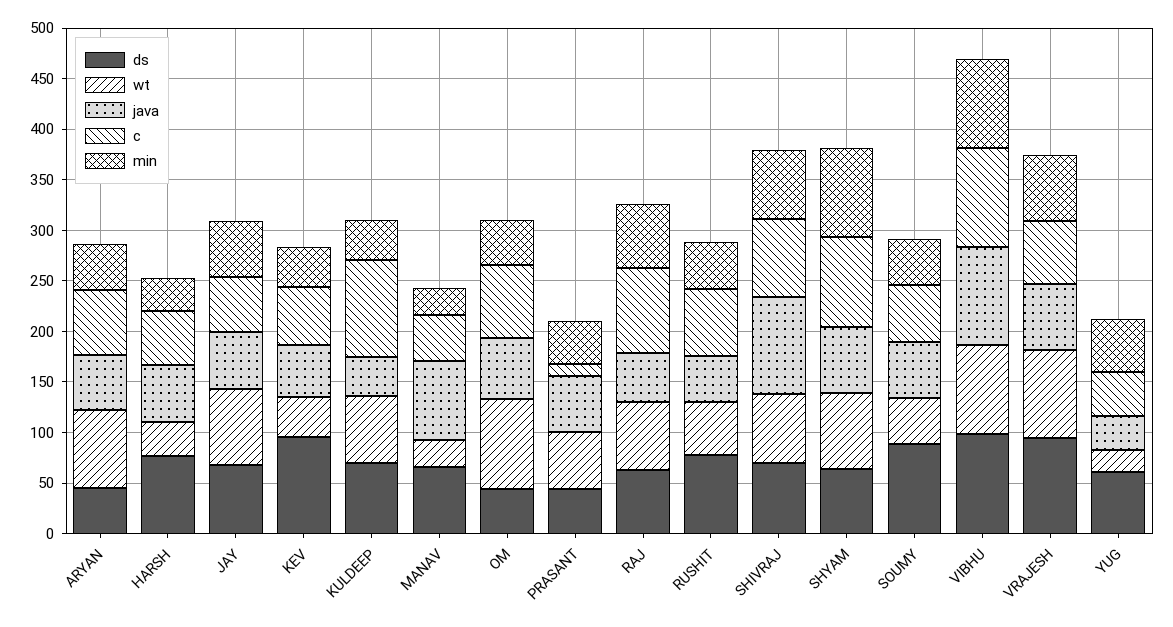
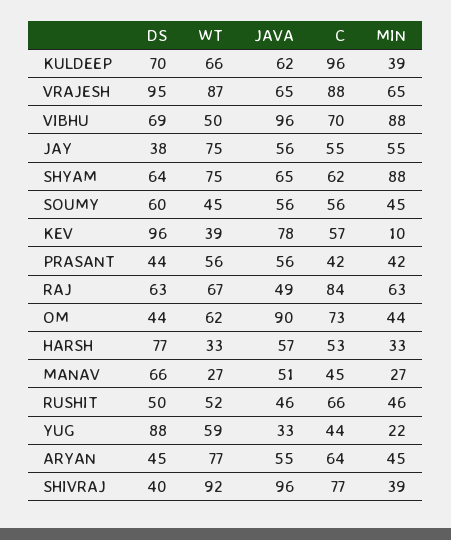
  {
    "ds": {
      "ARYAN": 45,
      "HARSH": 77,
-     "JAY": 70,
+     "JAY": 38,
      "KEV": 96,
      "KULDEEP": 70,
      "MANAV": 66,
      "OM": 44,
      "PRASANT": 44,
      "RAJ": 63,
-     "RUSHIT": 80,
+     "RUSHIT": 50,
-     "SHIVRAJ": 70,
+     "SHIVRAJ": 40,
      "SHYAM": 64,
-     "SOUMY": 90,
+     "SOUMY": 60,
-     "VIBHU": 100,
+     "VIBHU": 69,
      "VRAJESH": 95,
-     "YUG": 60
+     "YUG": 88
    },
    "wt": {
      "ARYAN": 77,
      "HARSH": 33,
      "JAY": 75,
      "KEV": 39,
      "KULDEEP": 66,
      "MANAV": 27,
-     "OM": 90,
+     "OM": 62,
      "PRASANT": 56,
      "RAJ": 67,
      "RUSHIT": 52,
-     "SHIVRAJ": 70,
+     "SHIVRAJ": 92,
      "SHYAM": 75,
      "SOUMY": 45,
-     "VIBHU": 90,
+     "VIBHU": 50,
      "VRAJESH": 87,
-     "YUG": 20
+     "YUG": 59
    },
    "java": {
      "ARYAN": 55,
      "HARSH": 57,
      "JAY": 56,
-     "KEV": 50,
+     "KEV": 78,
-     "KULDEEP": 40,
+     "KULDEEP": 62,
-     "MANAV": 80,
+     "MANAV": 51,
-     "OM": 60,
+     "OM": 90,
      "PRASANT": 56,
      "RAJ": 49,
      "RUSHIT": 46,
      "SHIVRAJ": 96,
      "SHYAM": 65,
      "SOUMY": 56,
      "VIBHU": 96,
      "VRAJESH": 65,
      "YUG": 33
    },
    "c": {
      "ARYAN": 64,
      "HARSH": 53,
      "JAY": 55,
      "KEV": 57,
      "KULDEEP": 96,
      "MANAV": 45,
      "OM": 73,
-     "PRASANT": 10,
+     "PRASANT": 42,
      "RAJ": 84,
      "RUSHIT": 66,
      "SHIVRAJ": 77,
-     "SHYAM": 90,
+     "SHYAM": 62,
      "SOUMY": 56,
-     "VIBHU": 100,
+     "VIBHU": 70,
-     "VRAJESH": 60,
+     "VRAJESH": 88,
      "YUG": 44
    },
    "min": {
      "ARYAN": 45,
      "HARSH": 33,
      "JAY": 55,
-     "KEV": 40,
+     "KEV": 10,
      "KULDEEP": 39,
      "MANAV": 27,
      "OM": 44,
      "PRASANT": 42,
      "RAJ": 63,
      "RUSHIT": 46,
-     "SHIVRAJ": 70,
+     "SHIVRAJ": 39,
      "SHYAM": 88,
      "SOUMY": 45,
      "VIBHU": 88,
      "VRAJESH": 65,
-     "YUG": 50
+     "YUG": 22
    }
  }

